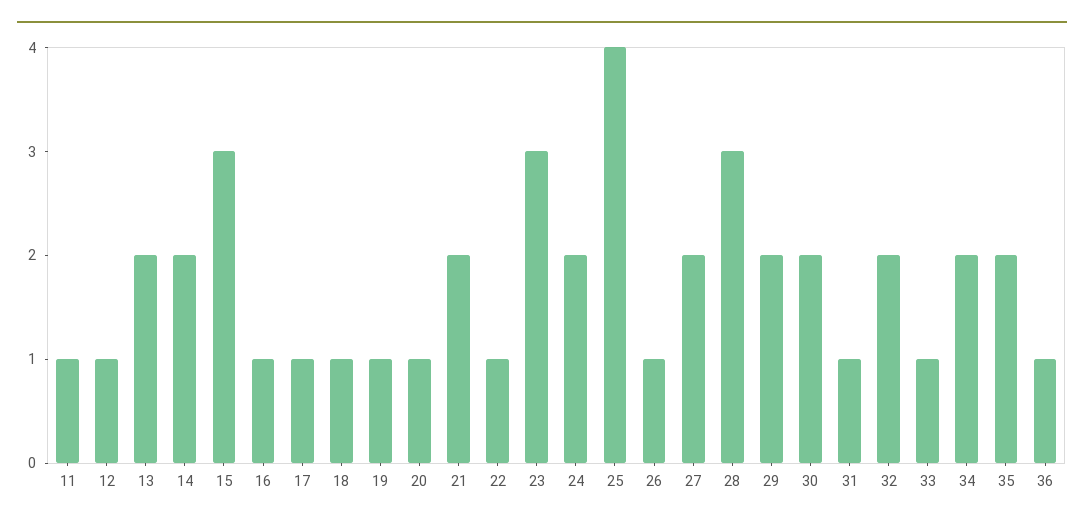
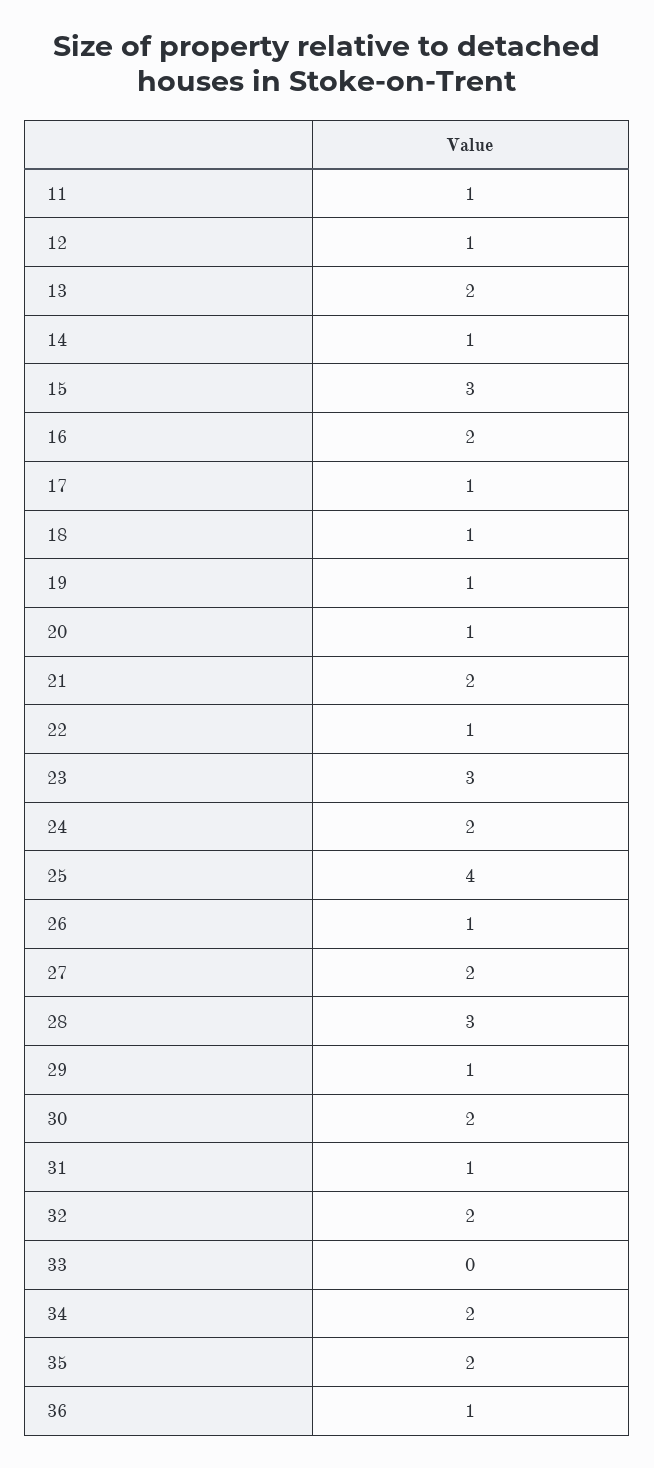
  {
    "11": 1,
    "12": 1,
    "13": 2,
-   "14": 2,
+   "14": 1,
    "15": 3,
-   "16": 1,
+   "16": 2,
    "17": 1,
    "18": 1,
    "19": 1,
    "20": 1,
    "21": 2,
    "22": 1,
    "23": 3,
    "24": 2,
    "25": 4,
    "26": 1,
    "27": 2,
    "28": 3,
-   "29": 2,
+   "29": 1,
    "30": 2,
    "31": 1,
    "32": 2,
-   "33": 1,
+   "33": 0,
    "34": 2,
    "35": 2,
    "36": 1
  }

